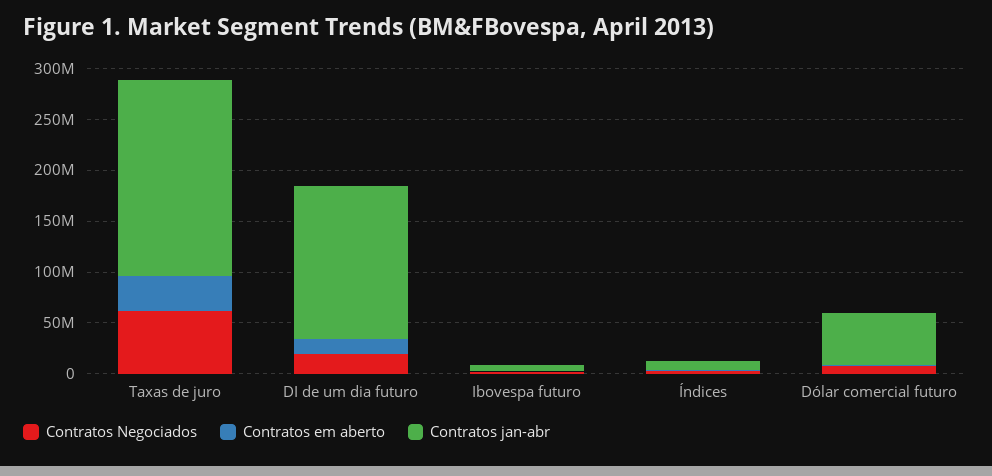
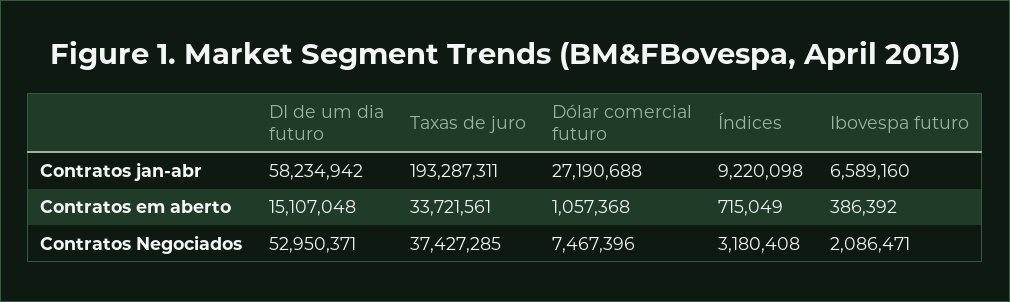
  {
    "Contratos Negociados": {
-     "Taxas de juro": 60000000,
+     "Taxas de juro": 37427285,
-     "DI de um dia futuro": 20000000,
+     "DI de um dia futuro": 52950371,
      "Ibovespa futuro": 2086471,
      "Índices": 3180408,
      "Dólar comercial futuro": 7467396
    },
    "Contratos em aberto": {
      "Taxas de juro": 33721561,
      "DI de um dia futuro": 15107048,
      "Ibovespa futuro": 386392,
      "Índices": 715049,
      "Dólar comercial futuro": 1057368
    },
    "Contratos jan-abr": {
      "Taxas de juro": 193287311,
-     "DI de um dia futuro": 150000000,
+     "DI de um dia futuro": 58234942,
      "Ibovespa futuro": 6589160,
      "Índices": 9220098,
-     "Dólar comercial futuro": 50000000
+     "Dólar comercial futuro": 27190688
    }
  }

